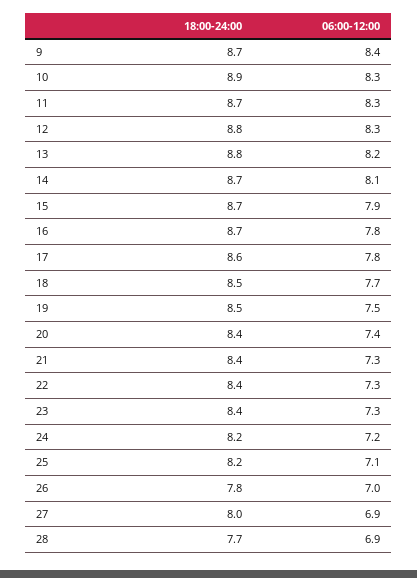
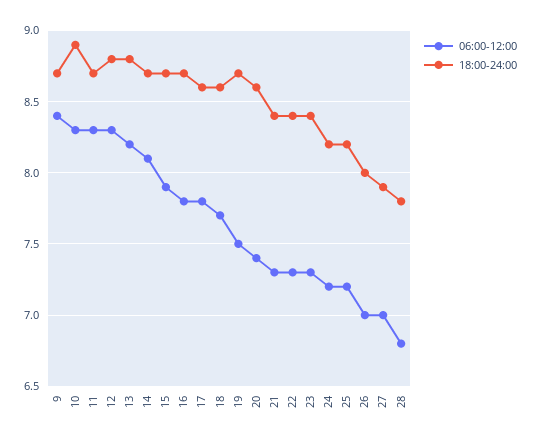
  {
    "18:00-24:00": {
      "9": 8.7,
      "10": 8.9,
      "11": 8.7,
      "12": 8.8,
      "13": 8.8,
      "14": 8.7,
      "15": 8.7,
      "16": 8.7,
      "17": 8.6,
-     "18": 8.5,
+     "18": 8.6,
-     "19": 8.5,
+     "19": 8.7,
-     "20": 8.4,
+     "20": 8.6,
      "21": 8.4,
      "22": 8.4,
      "23": 8.4,
      "24": 8.2,
      "25": 8.2,
-     "26": 7.8,
+     "26": 8,
-     "27": 8,
+     "27": 7.9,
-     "28": 7.7
+     "28": 7.8
    },
    "06:00-12:00": {
      "9": 8.4,
      "10": 8.3,
      "11": 8.3,
      "12": 8.3,
      "13": 8.2,
      "14": 8.1,
      "15": 7.9,
      "16": 7.8,
      "17": 7.8,
      "18": 7.7,
      "19": 7.5,
      "20": 7.4,
      "21": 7.3,
      "22": 7.3,
      "23": 7.3,
      "24": 7.2,
-     "25": 7.1,
+     "25": 7.2,
      "26": 7,
-     "27": 6.9,
+     "27": 7,
-     "28": 6.9
+     "28": 6.8
    }
  }

